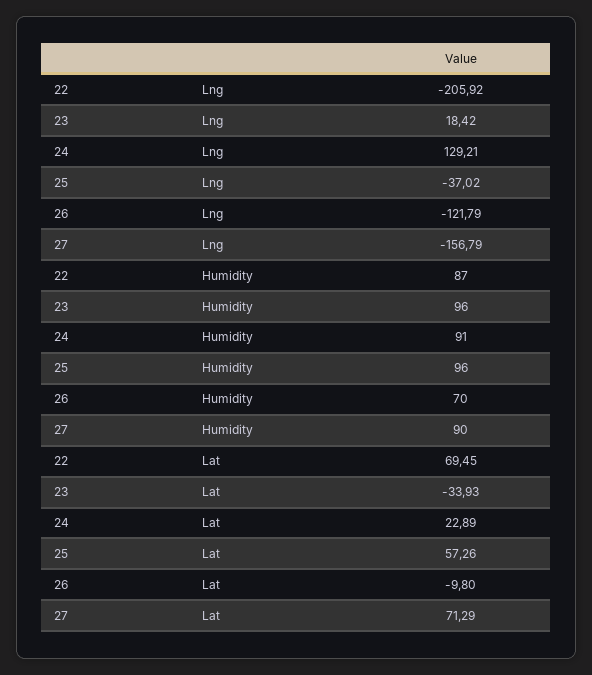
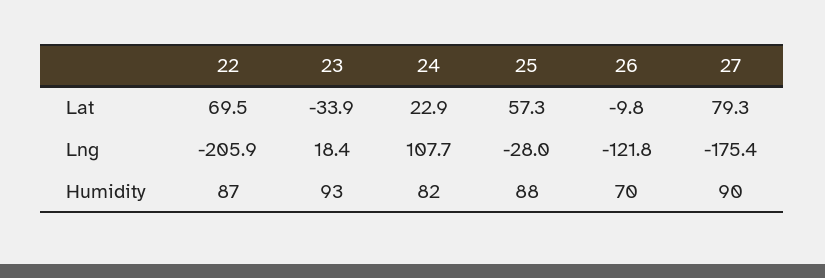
  {
    "22": {
      "Lng": -205.92,
      "Humidity": 87,
      "Lat": 69.45
    },
    "23": {
      "Lng": 18.42,
-     "Humidity": 96,
+     "Humidity": 93,
      "Lat": -33.93
    },
    "24": {
-     "Lng": 129.21,
+     "Lng": 107.7,
-     "Humidity": 91,
+     "Humidity": 82,
      "Lat": 22.89
    },
    "25": {
-     "Lng": -37.02,
+     "Lng": -28,
-     "Humidity": 96,
+     "Humidity": 88,
      "Lat": 57.26
    },
    "26": {
      "Lng": -121.79,
      "Humidity": 70,
      "Lat": -9.8
    },
    "27": {
-     "Lng": -156.79,
+     "Lng": -175.4,
      "Humidity": 90,
-     "Lat": 71.29
+     "Lat": 79.3
    }
  }

